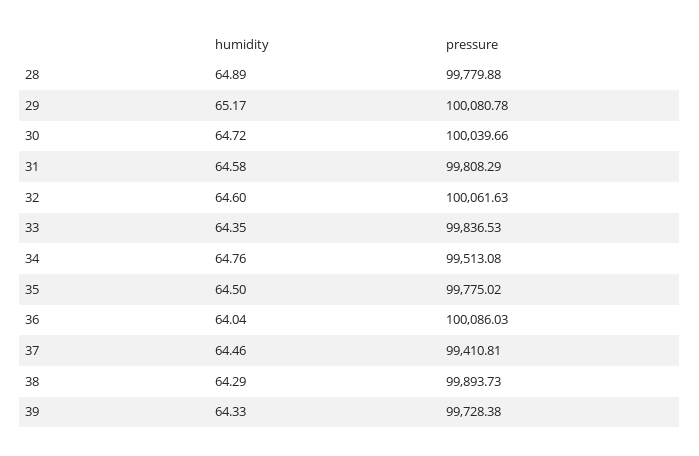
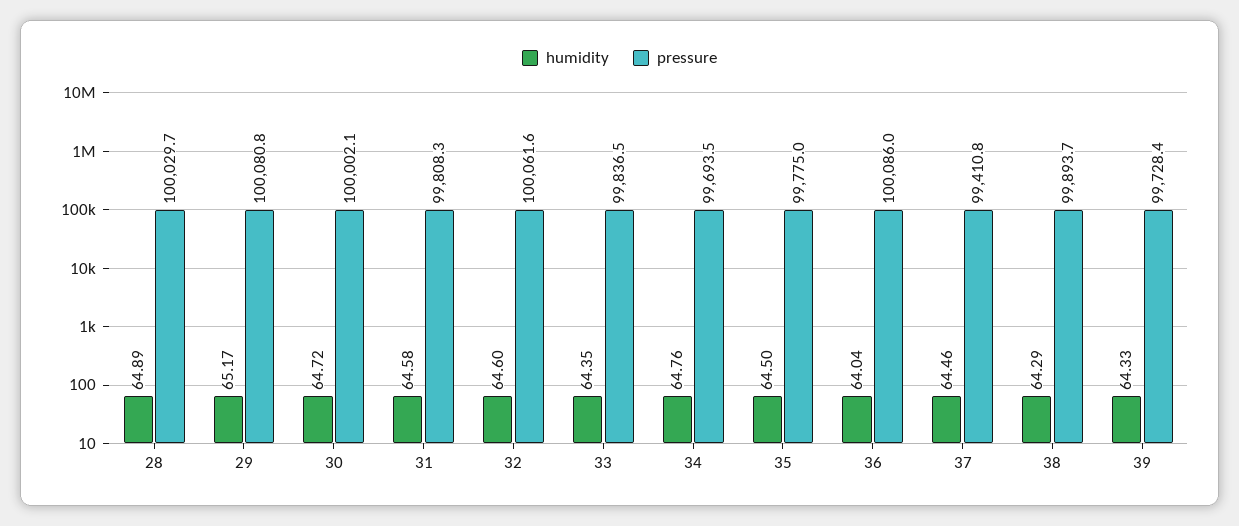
  {
    "humidity": {
      "28": 64.89,
      "29": 65.17,
      "30": 64.72,
      "31": 64.58,
      "32": 64.6,
      "33": 64.35,
      "34": 64.76,
      "35": 64.5,
      "36": 64.04,
      "37": 64.46,
      "38": 64.29,
      "39": 64.33
    },
    "pressure": {
-     "28": 99779.88,
+     "28": 100029.7,
      "29": 100080.78,
-     "30": 100039.66,
+     "30": 100002.1,
      "31": 99808.29,
      "32": 100061.63,
      "33": 99836.53,
-     "34": 99513.08,
+     "34": 99693.5,
      "35": 99775.02,
      "36": 100086.03,
      "37": 99410.81,
      "38": 99893.73,
      "39": 99728.38
    }
  }

